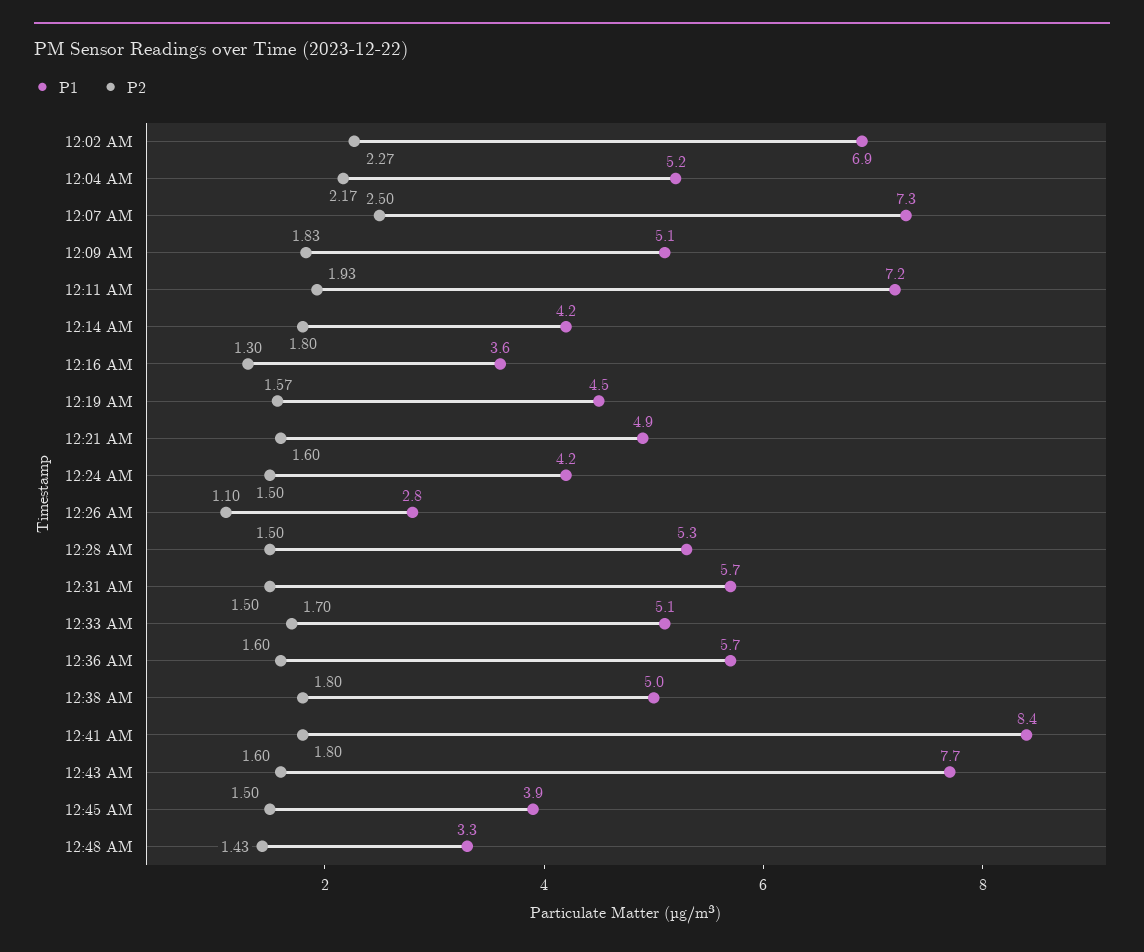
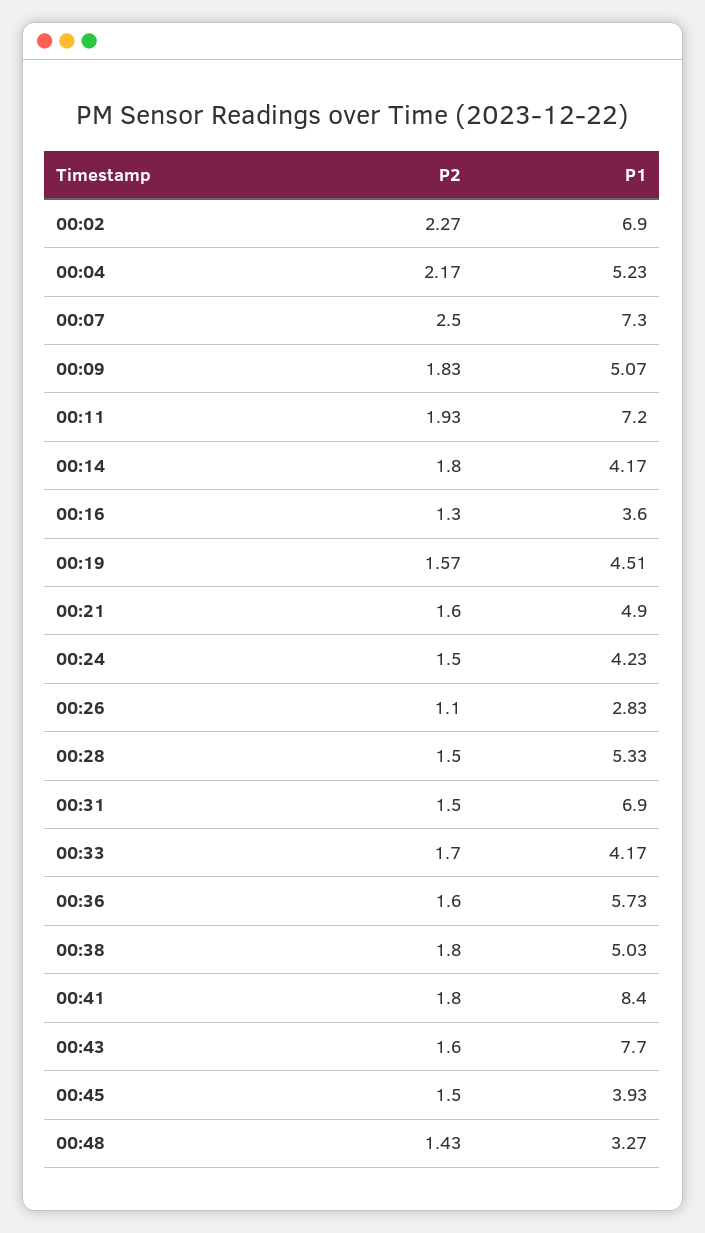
  {
    "P1": {
      "12:02 AM": 6.9,
      "12:04 AM": 5.23,
      "12:07 AM": 7.3,
      "12:09 AM": 5.07,
      "12:11 AM": 7.2,
      "12:14 AM": 4.17,
      "12:16 AM": 3.6,
      "12:19 AM": 4.51,
      "12:21 AM": 4.9,
      "12:24 AM": 4.23,
      "12:26 AM": 2.83,
      "12:28 AM": 5.33,
-     "12:31 AM": 5.7,
+     "12:31 AM": 6.9,
-     "12:33 AM": 5.1,
+     "12:33 AM": 4.17,
      "12:36 AM": 5.73,
      "12:38 AM": 5.03,
      "12:41 AM": 8.4,
      "12:43 AM": 7.7,
      "12:45 AM": 3.93,
      "12:48 AM": 3.27
    },
    "P2": {
      "12:02 AM": 2.27,
      "12:04 AM": 2.17,
      "12:07 AM": 2.5,
      "12:09 AM": 1.83,
      "12:11 AM": 1.93,
      "12:14 AM": 1.8,
      "12:16 AM": 1.3,
      "12:19 AM": 1.57,
      "12:21 AM": 1.6,
      "12:24 AM": 1.5,
      "12:26 AM": 1.1,
      "12:28 AM": 1.5,
      "12:31 AM": 1.5,
      "12:33 AM": 1.7,
      "12:36 AM": 1.6,
      "12:38 AM": 1.8,
      "12:41 AM": 1.8,
      "12:43 AM": 1.6,
      "12:45 AM": 1.5,
      "12:48 AM": 1.43
    }
  }

